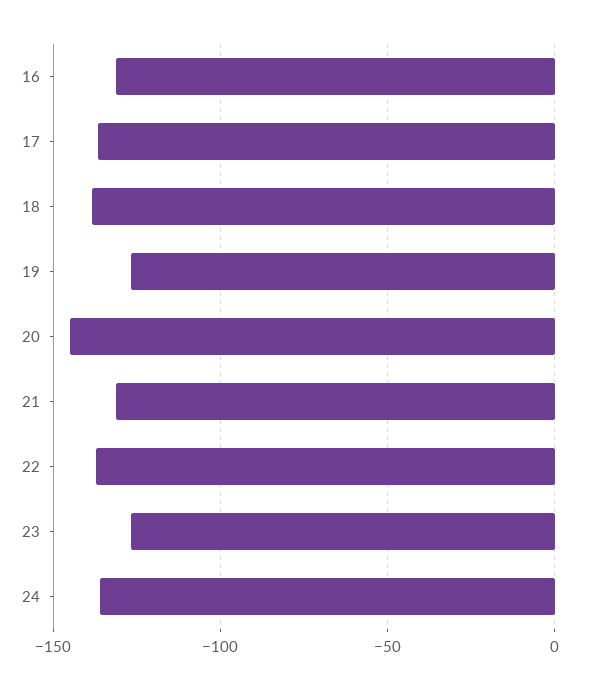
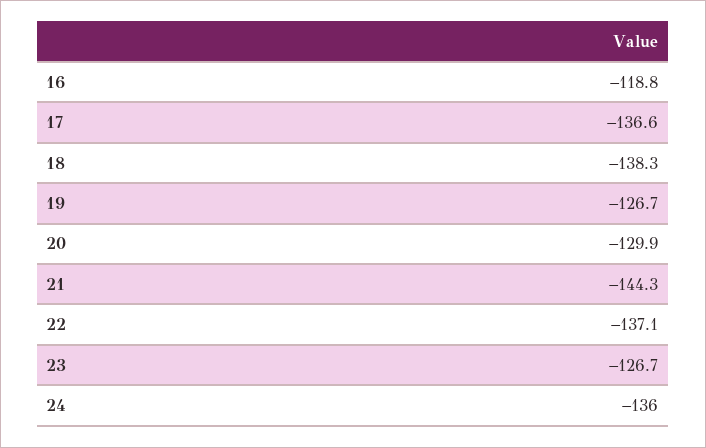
  {
-   "16": -130,
+   "16": -118.8,
    "17": -136.6,
    "18": -138.3,
    "19": -126.7,
-   "20": -145,
+   "20": -129.9,
-   "21": -130,
+   "21": -144.3,
    "22": -137.1,
    "23": -126.7,
    "24": -136
  }

